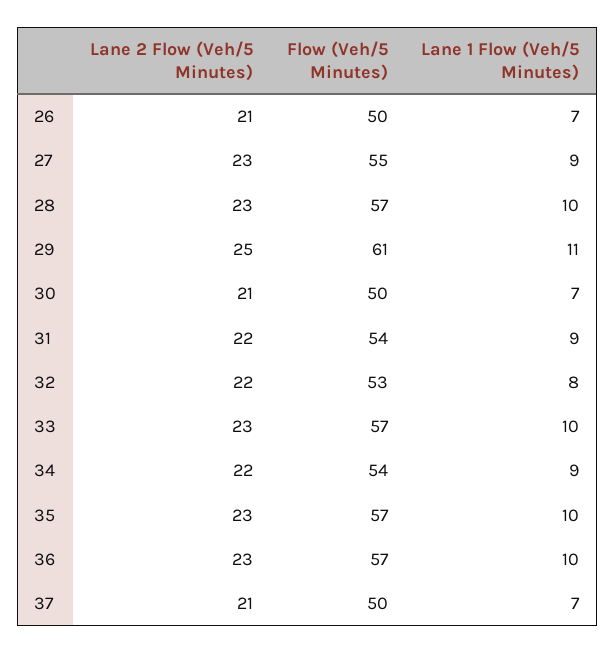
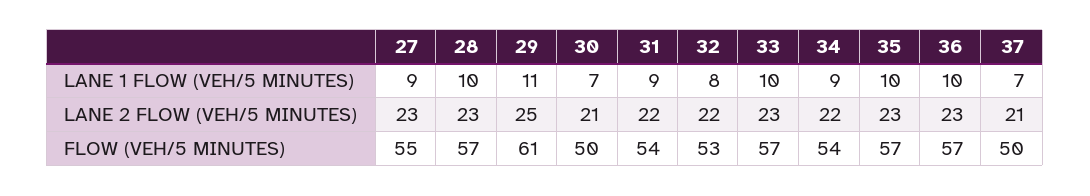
  {
    "Lane 2 Flow (Veh/5 Minutes)": {
-     "26": 21,
      "27": 23,
      "28": 23,
      "29": 25,
      "30": 21,
      "31": 22,
      "32": 22,
      "33": 23,
      "34": 22,
      "35": 23,
      "36": 23,
      "37": 21
    },
    "Flow (Veh/5 Minutes)": {
-     "26": 50,
      "27": 55,
      "28": 57,
      "29": 61,
      "30": 50,
      "31": 54,
      "32": 53,
      "33": 57,
      "34": 54,
      "35": 57,
      "36": 57,
      "37": 50
    },
    "Lane 1 Flow (Veh/5 Minutes)": {
-     "26": 7,
      "27": 9,
      "28": 10,
      "29": 11,
      "30": 7,
      "31": 9,
      "32": 8,
      "33": 10,
      "34": 9,
      "35": 10,
      "36": 10,
      "37": 7
    }
  }

